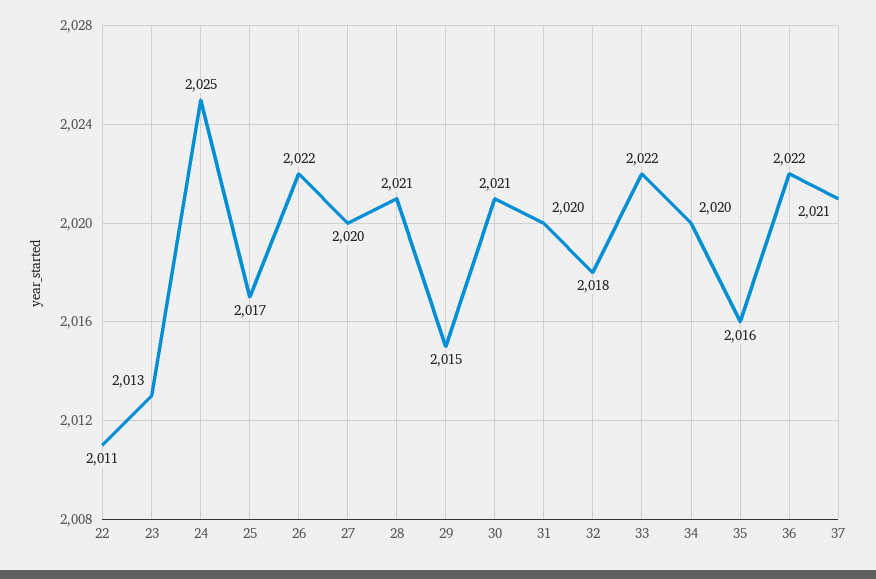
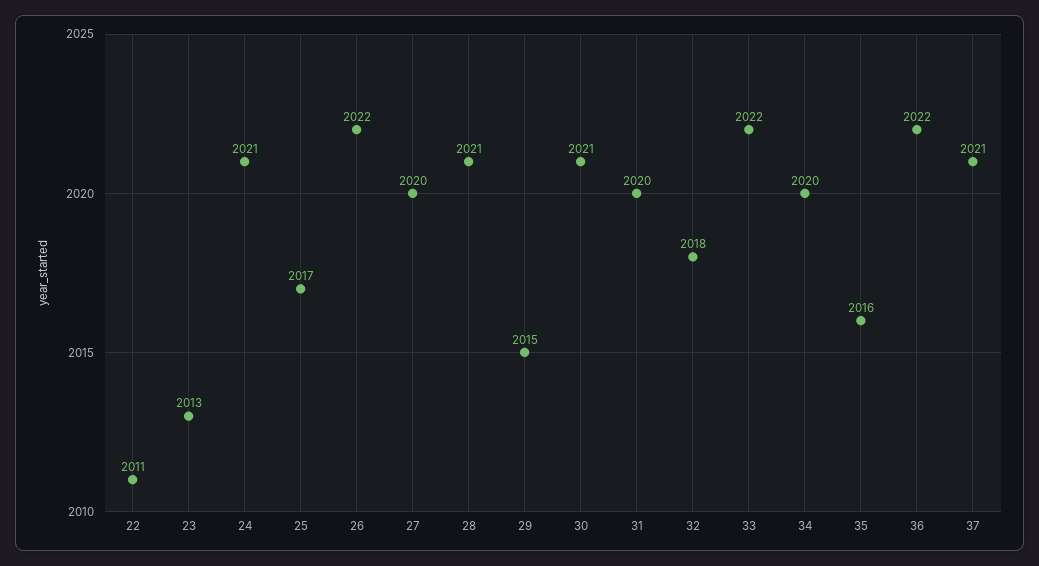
  {
    "22": 2011,
    "23": 2013,
-   "24": 2025,
+   "24": 2021,
    "25": 2017,
    "26": 2022,
    "27": 2020,
    "28": 2021,
    "29": 2015,
    "30": 2021,
    "31": 2020,
    "32": 2018,
    "33": 2022,
    "34": 2020,
    "35": 2016,
    "36": 2022,
    "37": 2021
  }

